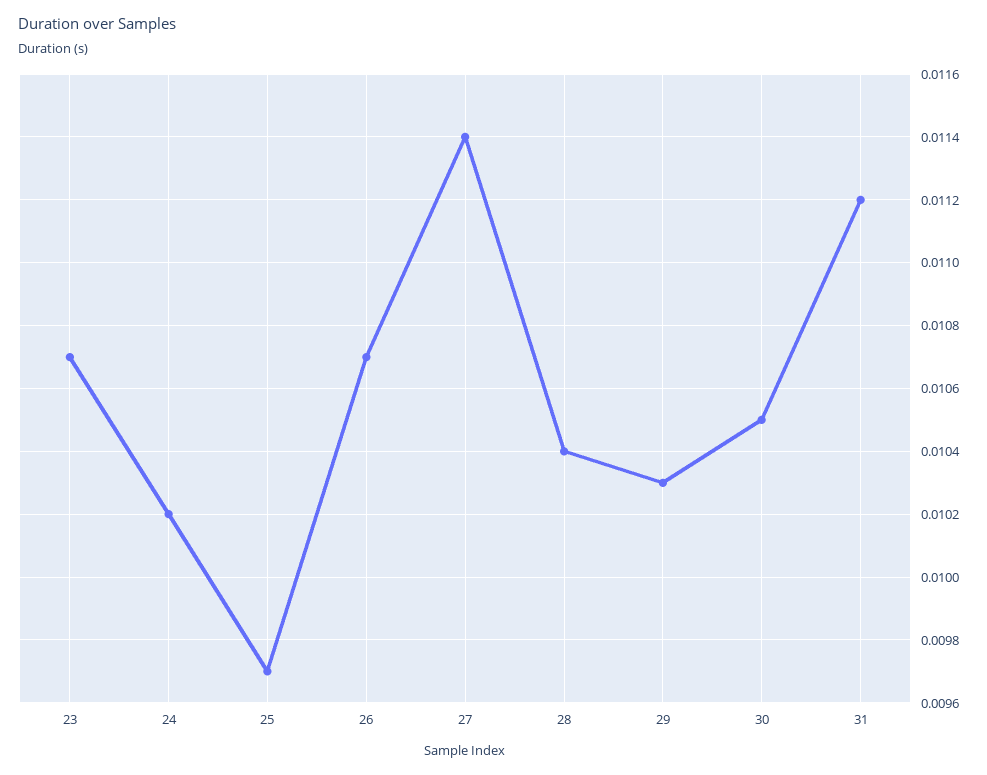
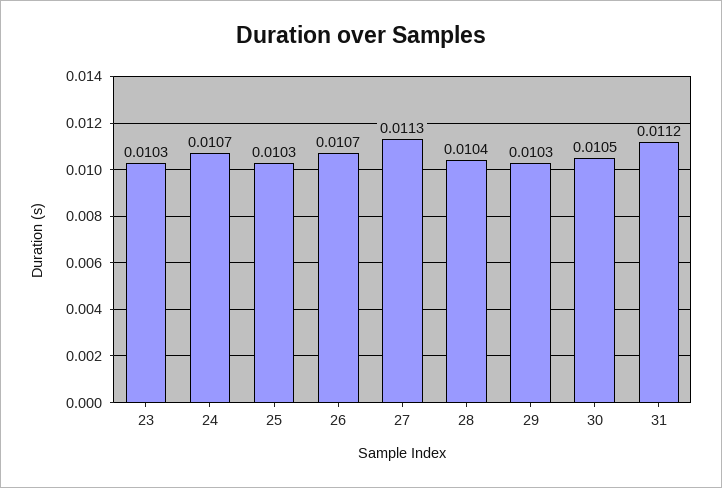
  {
-   "23": 0.0107,
+   "23": 0.0103,
-   "24": 0.0102,
+   "24": 0.0107,
-   "25": 0.0097,
+   "25": 0.0103,
    "26": 0.0107,
-   "27": 0.0114,
+   "27": 0.0113,
    "28": 0.0104,
    "29": 0.0103,
    "30": 0.0105,
    "31": 0.0112
  }

